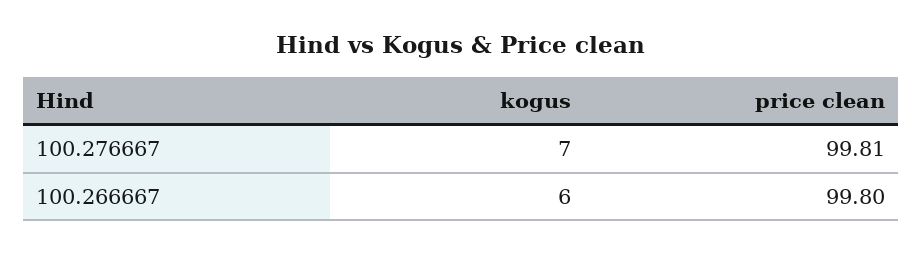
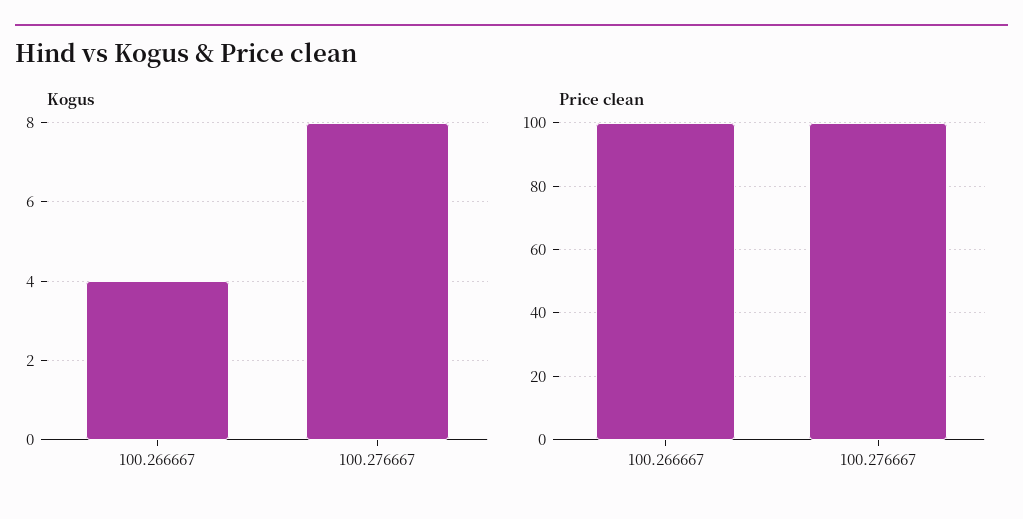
  {
    "kogus": {
-     "100.276667": 7,
+     "100.276667": 8,
-     "100.266667": 6
+     "100.266667": 4
    },
    "price clean": {
      "100.276667": 99.81,
      "100.266667": 99.8
    }
  }

